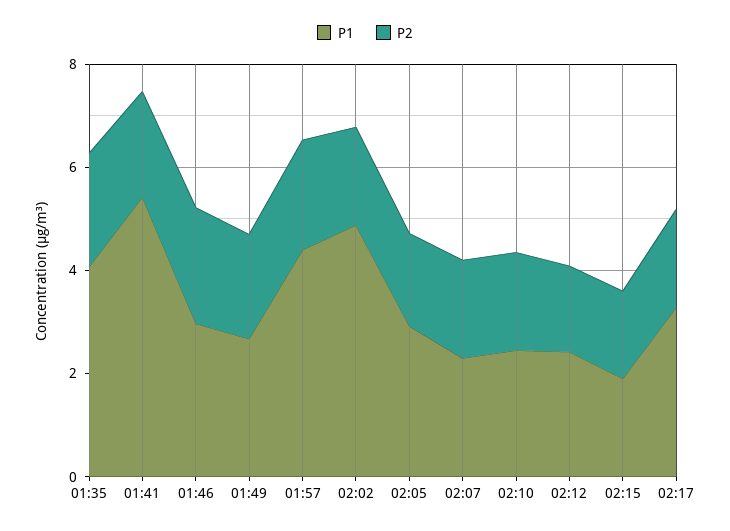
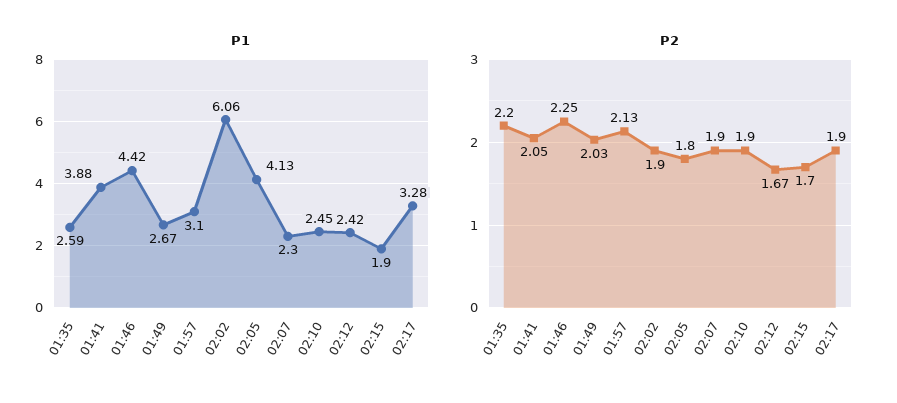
  {
    "P1": {
-     "01:35": 4,
+     "01:35": 2.59,
-     "01:41": 5.5,
+     "01:41": 3.88,
-     "01:46": 3,
+     "01:46": 4.42,
      "01:49": 2.67,
-     "01:57": 4.5,
+     "01:57": 3.1,
-     "02:02": 5,
+     "02:02": 6.06,
-     "02:05": 3,
+     "02:05": 4.13,
      "02:07": 2.3,
      "02:10": 2.45,
      "02:12": 2.42,
      "02:15": 1.9,
      "02:17": 3.28
    },
    "P2": {
      "01:35": 2.2,
      "01:41": 2.05,
      "01:46": 2.25,
      "01:49": 2.03,
      "01:57": 2.13,
      "02:02": 1.9,
      "02:05": 1.8,
      "02:07": 1.9,
      "02:10": 1.9,
      "02:12": 1.67,
      "02:15": 1.7,
      "02:17": 1.9
    }
  }

